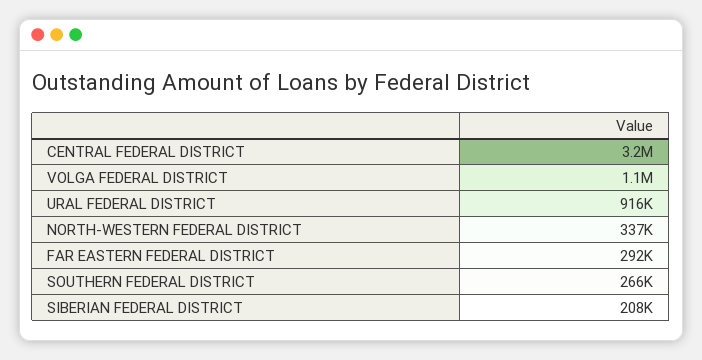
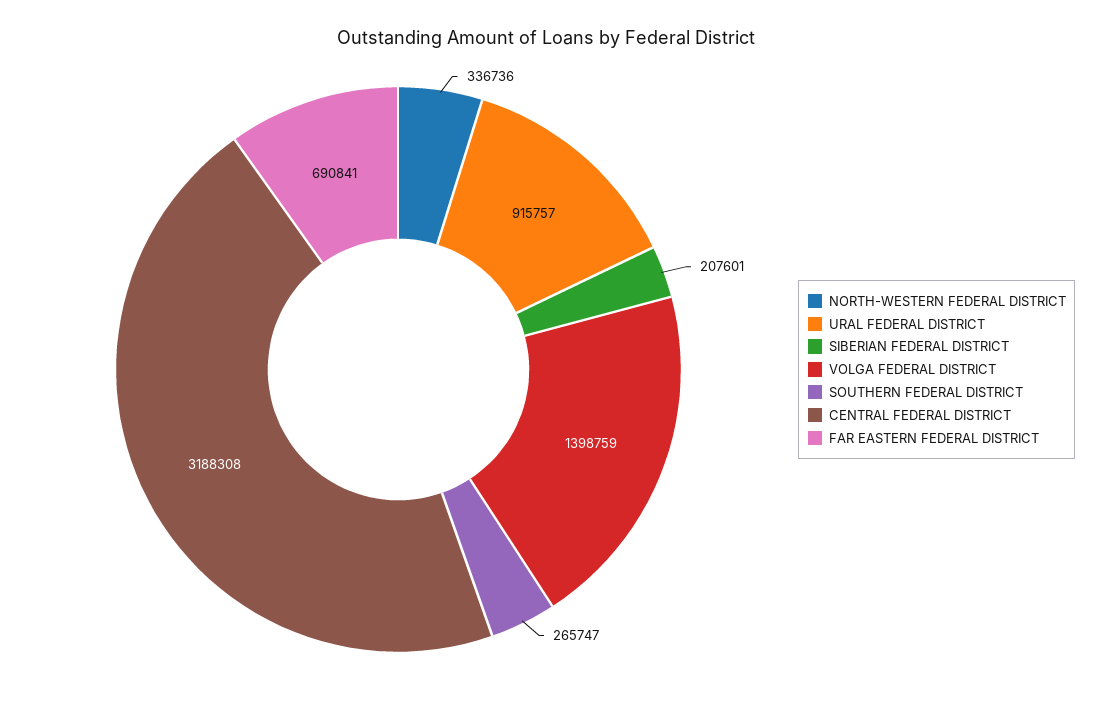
  {
    "CENTRAL FEDERAL DISTRICT": 3188308,
-   "VOLGA FEDERAL DISTRICT": 1100000,
+   "VOLGA FEDERAL DISTRICT": 1398759,
    "URAL FEDERAL DISTRICT": 915757,
    "NORTH-WESTERN FEDERAL DISTRICT": 336736,
-   "FAR EASTERN FEDERAL DISTRICT": 292000,
+   "FAR EASTERN FEDERAL DISTRICT": 690841,
    "SOUTHERN FEDERAL DISTRICT": 265747,
    "SIBERIAN FEDERAL DISTRICT": 207601
  }

